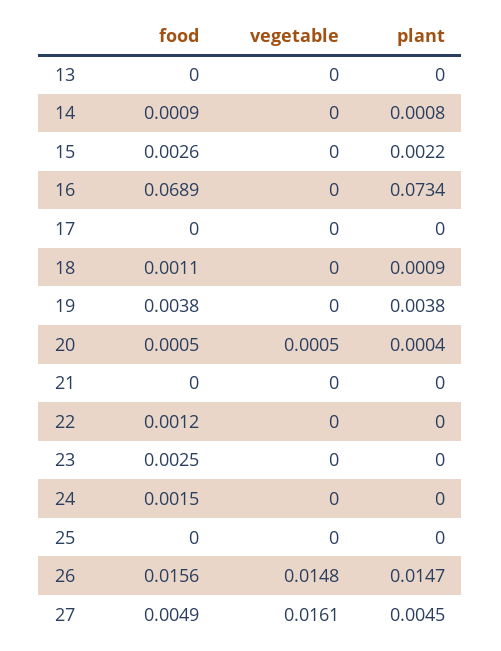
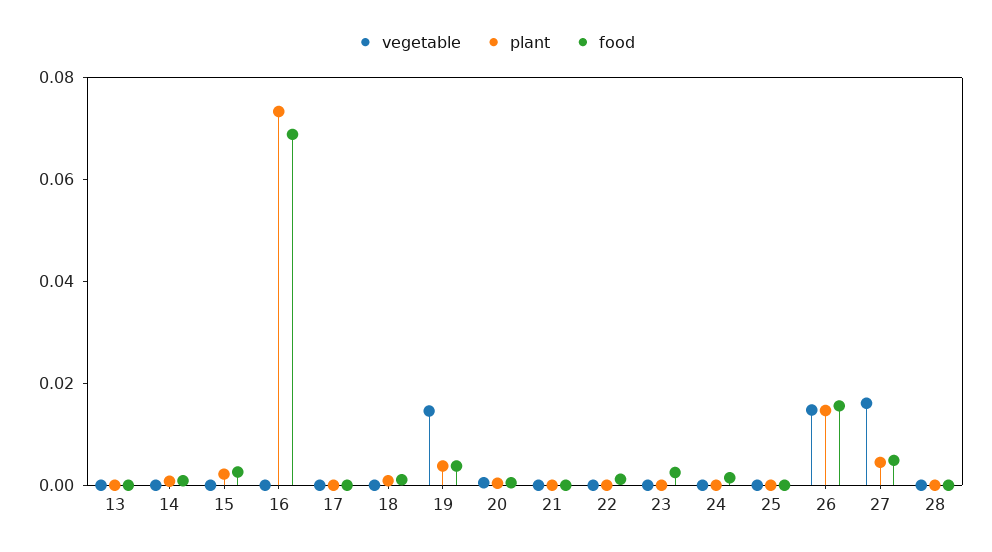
  {
    "food": {
      "13": 0,
      "14": 0.0009,
      "15": 0.0026,
      "16": 0.0689,
      "17": 0,
      "18": 0.0011,
      "19": 0.0038,
      "20": 0.0005,
      "21": 0,
      "22": 0.0012,
      "23": 0.0025,
      "24": 0.0015,
      "25": 0,
      "26": 0.0156,
-     "27": 0.0049
+     "27": 0.0049,
+     "28": 0
    },
    "vegetable": {
      "13": 0,
      "14": 0,
      "15": 0,
      "16": 0,
      "17": 0,
      "18": 0,
-     "19": 0,
+     "19": 0.015,
      "20": 0.0005,
      "21": 0,
      "22": 0,
      "23": 0,
      "24": 0,
      "25": 0,
      "26": 0.0148,
-     "27": 0.0161
+     "27": 0.0161,
+     "28": 0
    },
    "plant": {
      "13": 0,
      "14": 0.0008,
      "15": 0.0022,
      "16": 0.0734,
      "17": 0,
      "18": 0.0009,
      "19": 0.0038,
      "20": 0.0004,
      "21": 0,
      "22": 0,
      "23": 0,
      "24": 0,
      "25": 0,
      "26": 0.0147,
-     "27": 0.0045
+     "27": 0.0045,
+     "28": 0
    }
  }

